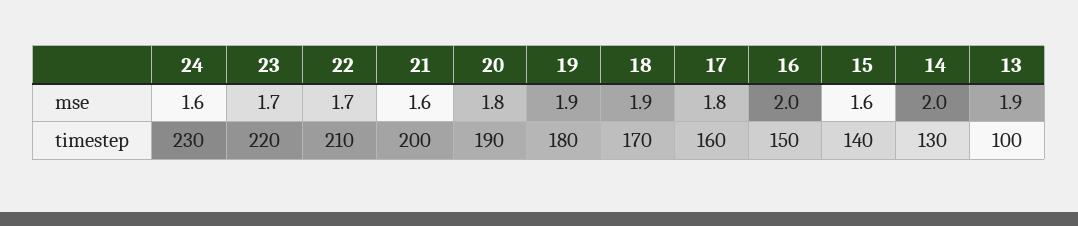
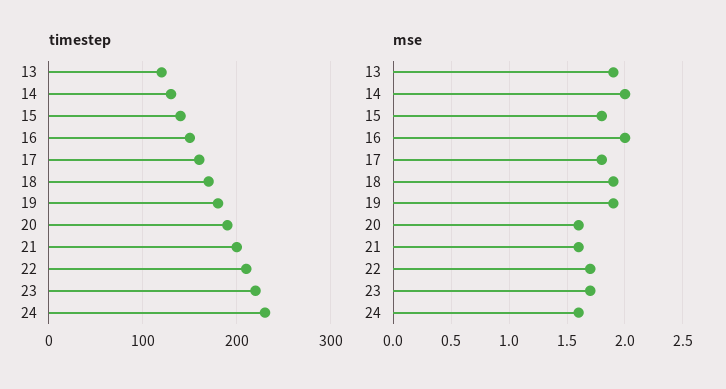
  {
    "mse": {
      "24": 1.6,
      "23": 1.7,
      "22": 1.7,
      "21": 1.6,
-     "20": 1.8,
+     "20": 1.6,
      "19": 1.9,
      "18": 1.9,
      "17": 1.8,
      "16": 2,
-     "15": 1.6,
+     "15": 1.8,
      "14": 2,
      "13": 1.9
    },
    "timestep": {
      "24": 230,
      "23": 220,
      "22": 210,
      "21": 200,
      "20": 190,
      "19": 180,
      "18": 170,
      "17": 160,
      "16": 150,
      "15": 140,
      "14": 130,
-     "13": 100
+     "13": 120
    }
  }

